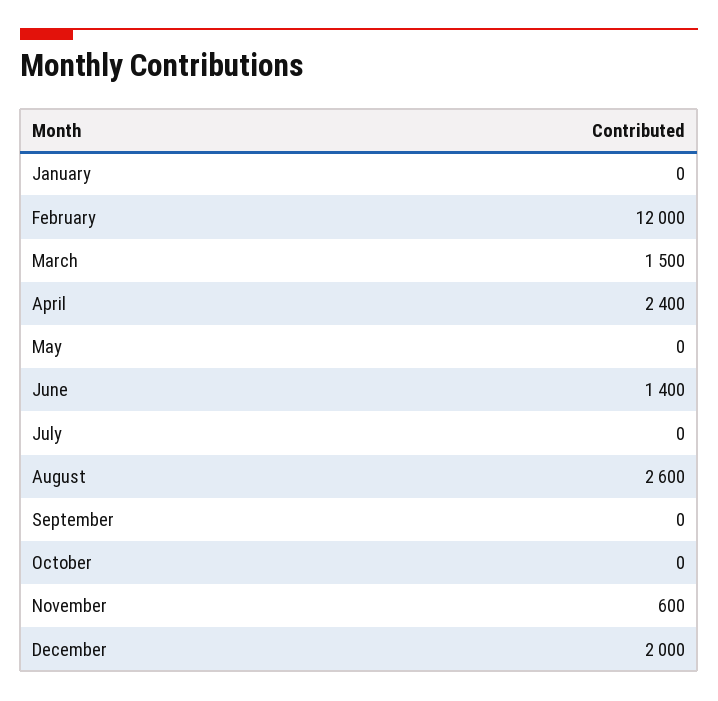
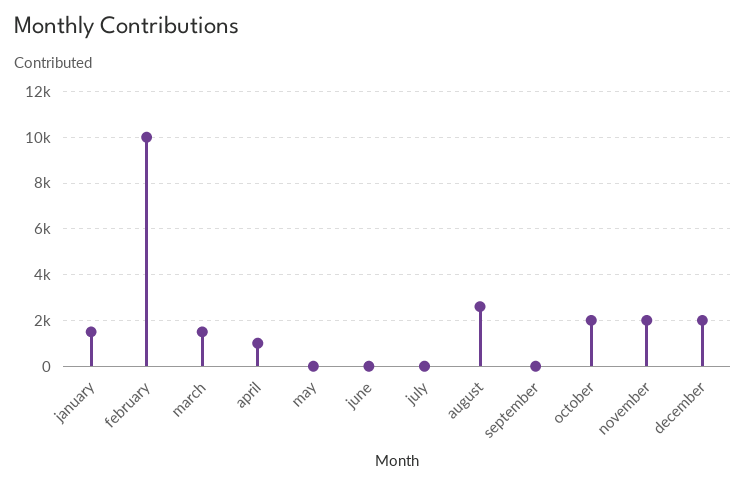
  {
-   "January": 0,
+   "January": 1500,
-   "February": 12000,
+   "February": 10000,
    "March": 1500,
-   "April": 2400,
+   "April": 1000,
    "May": 0,
-   "June": 1400,
+   "June": 0,
    "July": 0,
    "August": 2600,
    "September": 0,
-   "October": 0,
+   "October": 2000,
-   "November": 600,
+   "November": 2000,
    "December": 2000
  }

